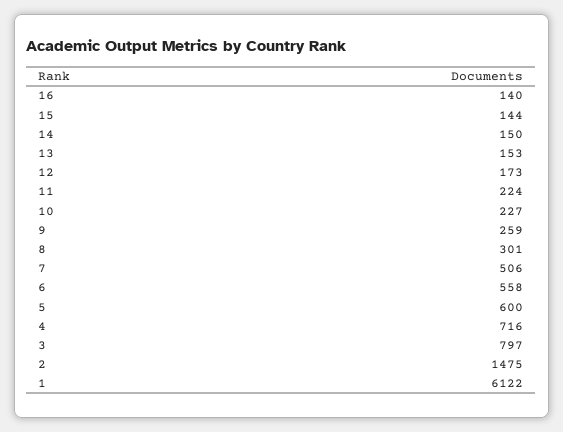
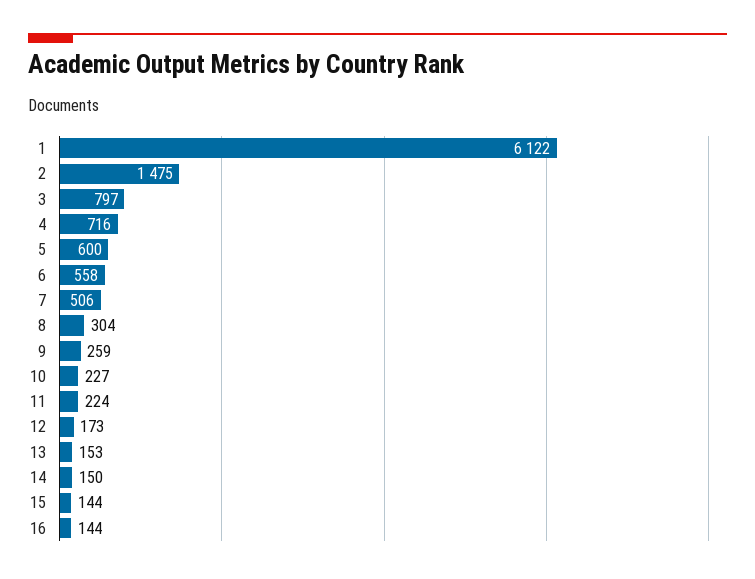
  {
-   "16": 140,
+   "16": 144,
    "15": 144,
    "14": 150,
    "13": 153,
    "12": 173,
    "11": 224,
    "10": 227,
    "9": 259,
-   "8": 301,
+   "8": 304,
    "7": 506,
    "6": 558,
    "5": 600,
    "4": 716,
    "3": 797,
    "2": 1475,
    "1": 6122
  }

